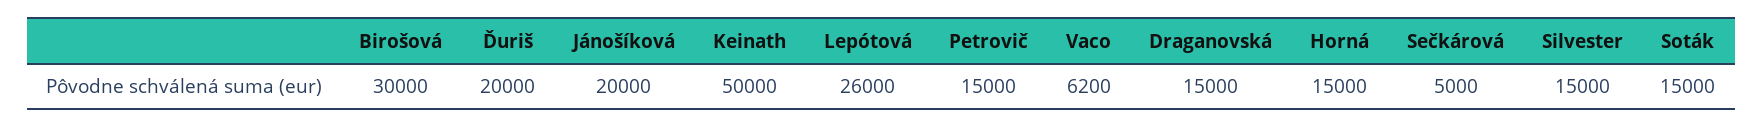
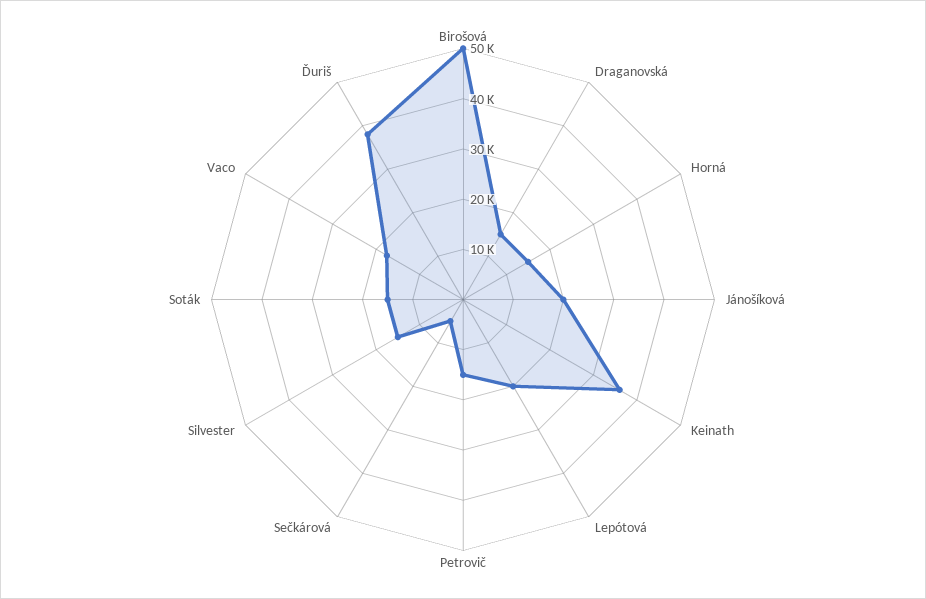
  {
-   "Birošová": 30000,
+   "Birošová": 50000,
-   "Ďuriš": 20000,
+   "Ďuriš": 38000,
    "Jánošíková": 20000,
-   "Keinath": 50000,
+   "Keinath": 36000,
-   "Lepótová": 26000,
+   "Lepótová": 20000,
    "Petrovič": 15000,
-   "Vaco": 6200,
+   "Vaco": 18000,
    "Draganovská": 15000,
    "Horná": 15000,
    "Sečkárová": 5000,
    "Silvester": 15000,
    "Soták": 15000
  }

